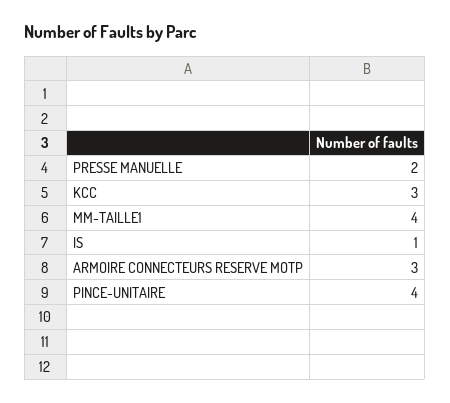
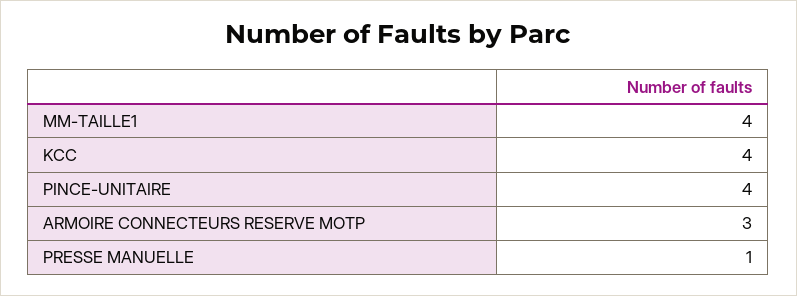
  {
-   "PRESSE MANUELLE": 2,
+   "PRESSE MANUELLE": 1,
-   "KCC": 3,
+   "KCC": 4,
    "MM-TAILLE1": 4,
-   "IS": 1,
    "ARMOIRE CONNECTEURS RESERVE MOTP": 3,
    "PINCE-UNITAIRE": 4
  }

